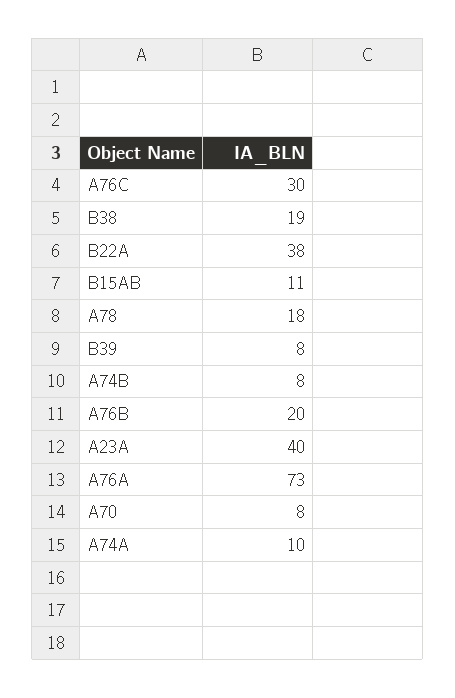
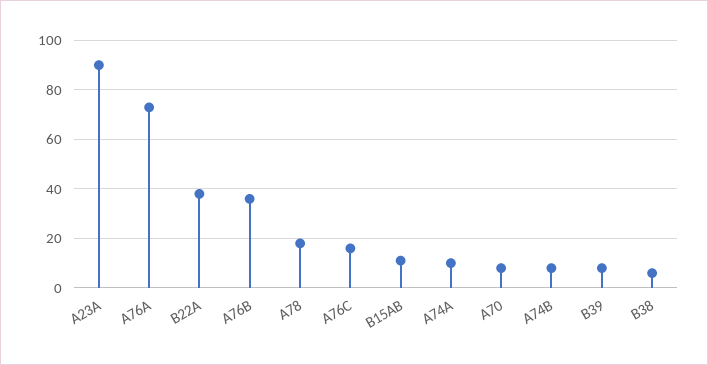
  {
-   "A76C": 30,
+   "A76C": 15,
-   "B38": 19,
+   "B38": 5,
    "B22A": 38,
    "B15AB": 11,
    "A78": 18,
    "B39": 8,
    "A74B": 8,
-   "A76B": 20,
+   "A76B": 35,
-   "A23A": 40,
+   "A23A": 90,
    "A76A": 73,
    "A70": 8,
    "A74A": 10
  }

